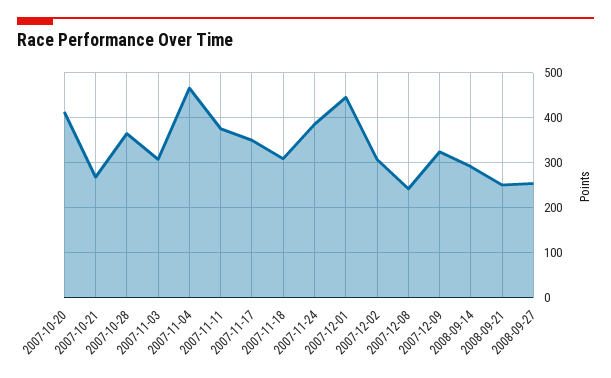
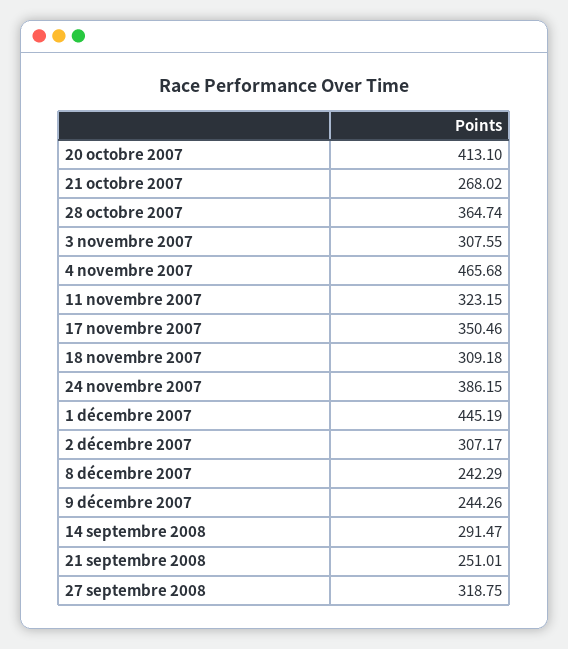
  {
    "2007-10-20": 413.1,
    "2007-10-21": 268.02,
    "2007-10-28": 364.74,
    "2007-11-03": 307.55,
    "2007-11-04": 465.68,
-   "2007-11-11": 380,
+   "2007-11-11": 323.15,
    "2007-11-17": 350.46,
    "2007-11-18": 309.18,
    "2007-11-24": 386.15,
    "2007-12-01": 445.19,
    "2007-12-02": 307.17,
    "2007-12-08": 242.29,
-   "2007-12-09": 320,
+   "2007-12-09": 244.26,
    "2008-09-14": 291.47,
    "2008-09-21": 251.01,
-   "2008-09-27": 260
+   "2008-09-27": 318.75
  }

